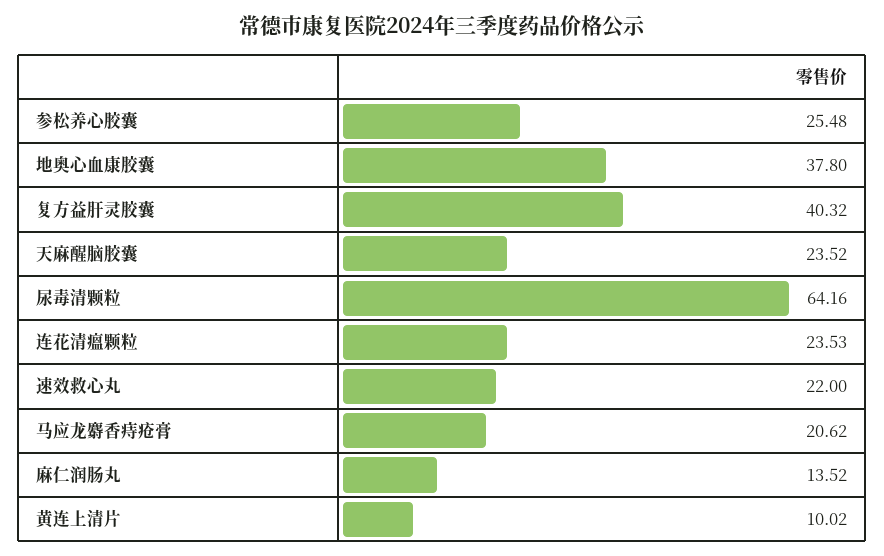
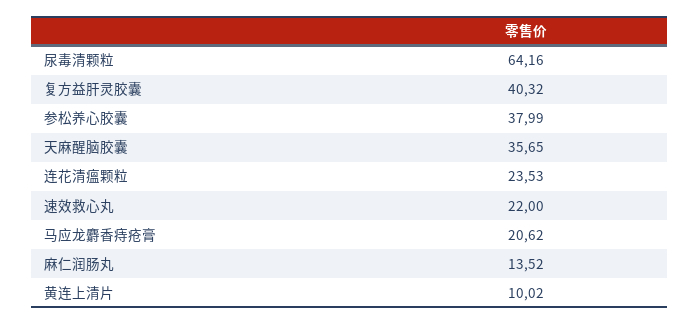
  {
-   "参松养心胶囊": 25.48,
+   "参松养心胶囊": 37.99,
-   "地奥心血康胶囊": 37.8,
    "复方益肝灵胶囊": 40.32,
-   "天麻醒脑胶囊": 23.52,
+   "天麻醒脑胶囊": 35.65,
    "尿毒清颗粒": 64.16,
    "连花清瘟颗粒": 23.53,
    "速效救心丸": 22,
    "马应龙麝香痔疮膏": 20.62,
    "麻仁润肠丸": 13.52,
    "黄连上清片": 10.02
  }

